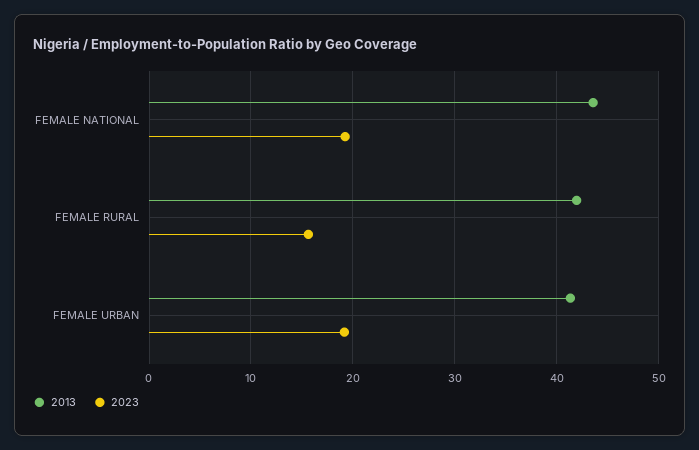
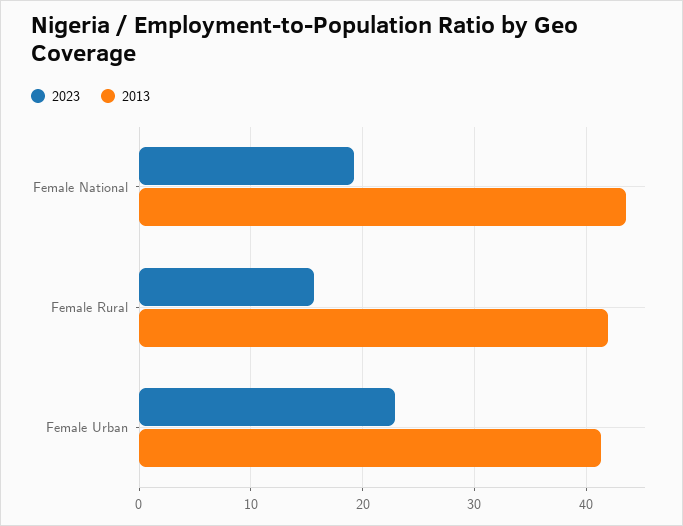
  {
    "2013": {
      "FEMALE NATIONAL": 44,
      "FEMALE RURAL": 42,
      "FEMALE URBAN": 41
    },
    "2023": {
      "FEMALE NATIONAL": 19,
      "FEMALE RURAL": 16,
-     "FEMALE URBAN": 19
+     "FEMALE URBAN": 23
    }
  }

